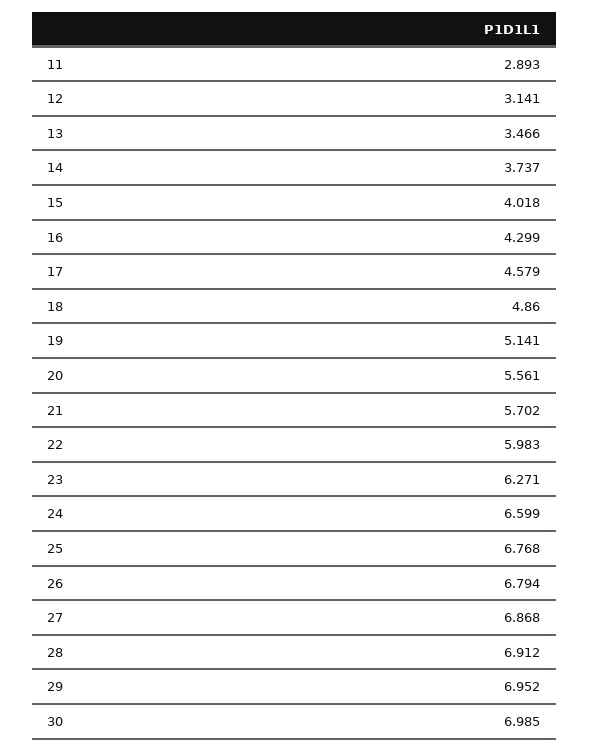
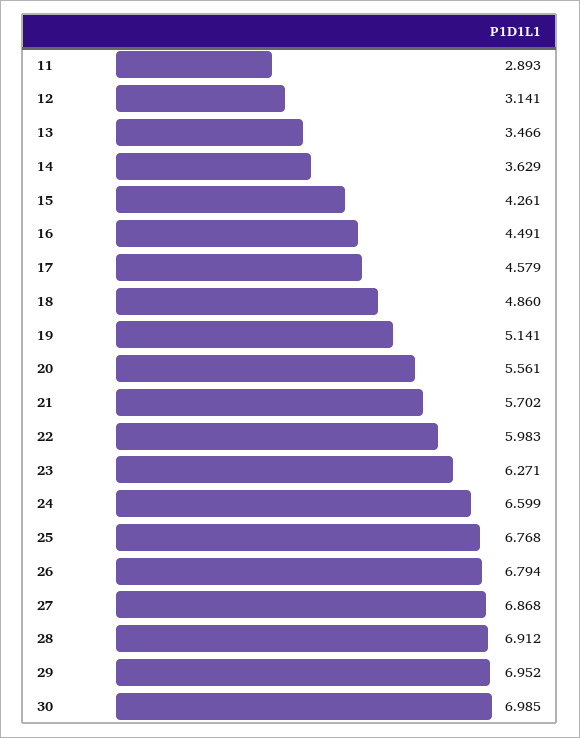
  {
    "11": 2.893,
    "12": 3.141,
    "13": 3.466,
-   "14": 3.737,
+   "14": 3.629,
-   "15": 4.018,
+   "15": 4.261,
-   "16": 4.299,
+   "16": 4.491,
    "17": 4.579,
    "18": 4.86,
    "19": 5.141,
    "20": 5.561,
    "21": 5.702,
    "22": 5.983,
    "23": 6.271,
    "24": 6.599,
    "25": 6.768,
    "26": 6.794,
    "27": 6.868,
    "28": 6.912,
    "29": 6.952,
    "30": 6.985
  }

